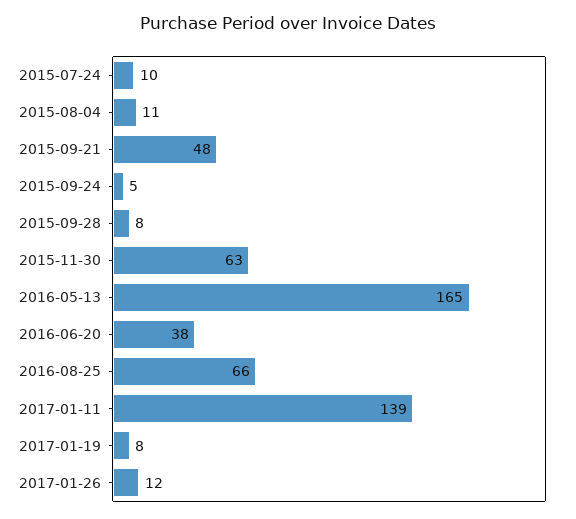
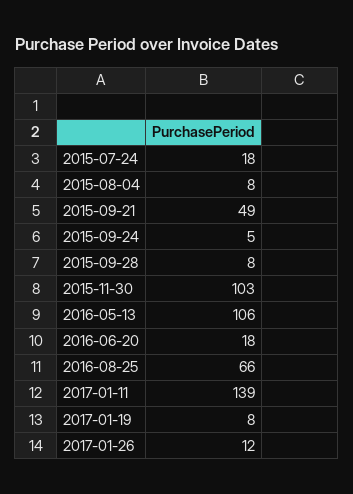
  {
-   "2015-07-24": 10,
+   "2015-07-24": 18,
-   "2015-08-04": 11,
+   "2015-08-04": 8,
-   "2015-09-21": 48,
+   "2015-09-21": 49,
    "2015-09-24": 5,
    "2015-09-28": 8,
-   "2015-11-30": 63,
+   "2015-11-30": 103,
-   "2016-05-13": 165,
+   "2016-05-13": 106,
-   "2016-06-20": 38,
+   "2016-06-20": 18,
    "2016-08-25": 66,
    "2017-01-11": 139,
    "2017-01-19": 8,
    "2017-01-26": 12
  }

